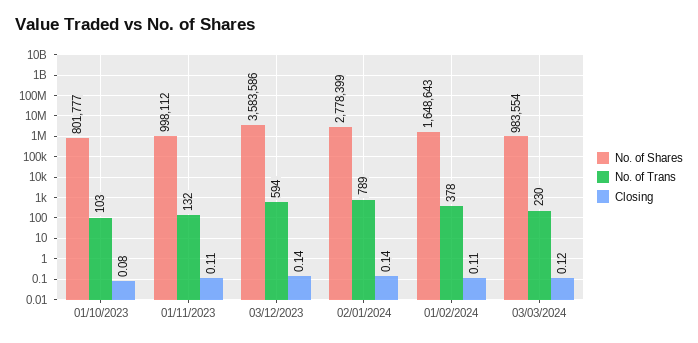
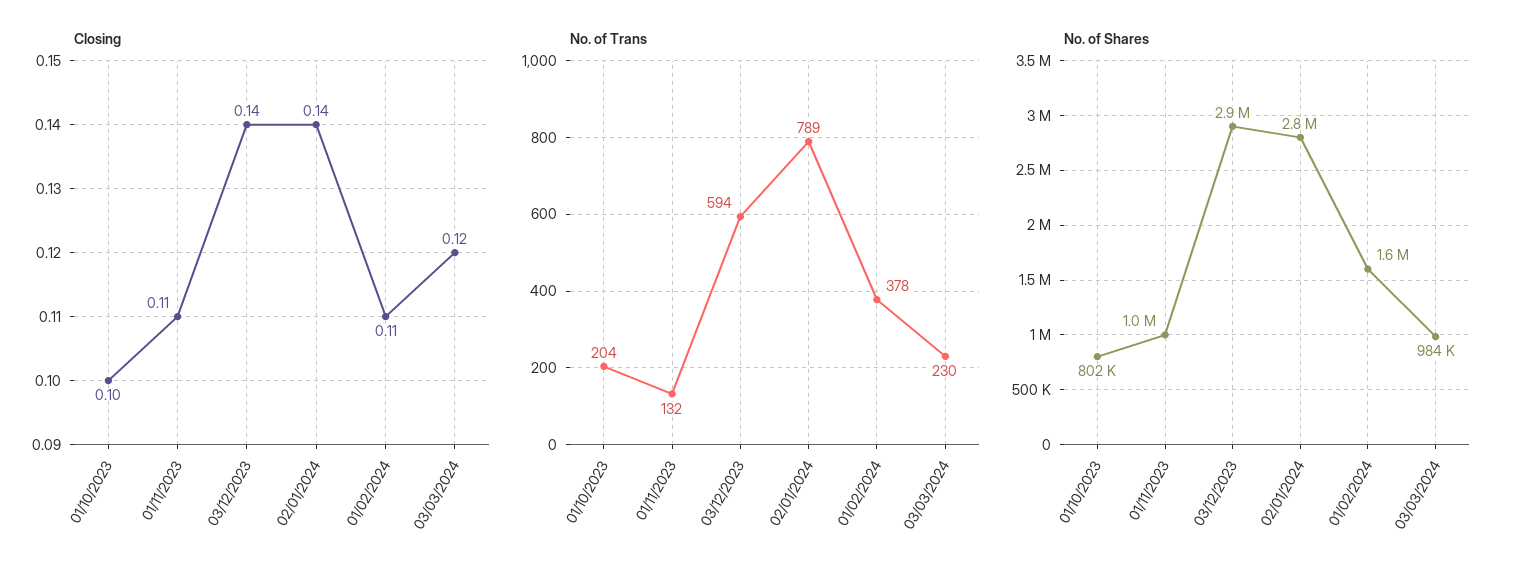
  {
    "No. of Shares": {
      "01/10/2023": 801777,
      "01/11/2023": 998112,
-     "03/12/2023": 3583586,
+     "03/12/2023": 2900000,
      "02/01/2024": 2778399,
      "01/02/2024": 1648643,
      "03/03/2024": 983554
    },
    "No. of Trans": {
-     "01/10/2023": 103,
+     "01/10/2023": 204,
      "01/11/2023": 132,
      "03/12/2023": 594,
      "02/01/2024": 789,
      "01/02/2024": 378,
      "03/03/2024": 230
    },
    "Closing": {
-     "01/10/2023": 0.08,
+     "01/10/2023": 0.1,
      "01/11/2023": 0.11,
      "03/12/2023": 0.14,
      "02/01/2024": 0.14,
      "01/02/2024": 0.11,
      "03/03/2024": 0.12
    }
  }

